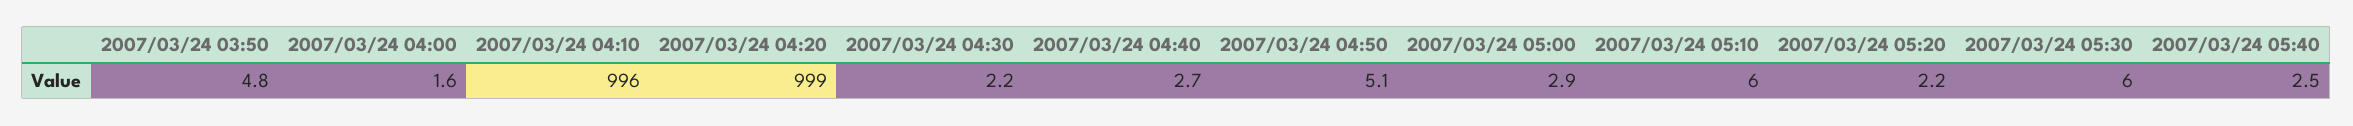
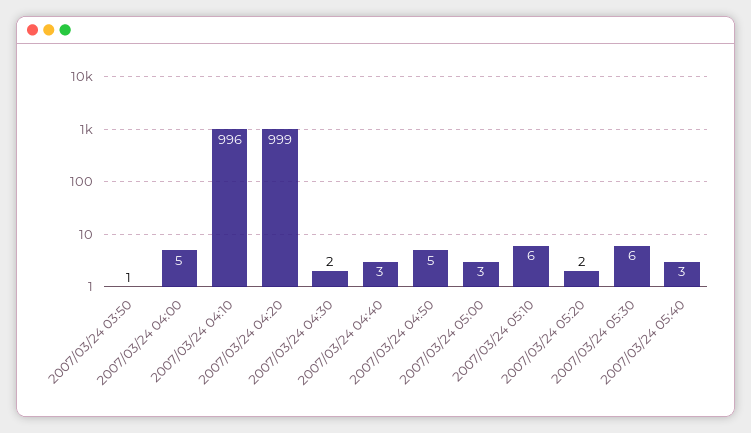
  {
-   "2007/03/24 03:50": 4.8,
+   "2007/03/24 03:50": 1,
-   "2007/03/24 04:00": 1.6,
+   "2007/03/24 04:00": 5,
    "2007/03/24 04:10": 996,
    "2007/03/24 04:20": 999,
    "2007/03/24 04:30": 2.2,
    "2007/03/24 04:40": 2.7,
    "2007/03/24 04:50": 5.1,
    "2007/03/24 05:00": 2.9,
    "2007/03/24 05:10": 6,
    "2007/03/24 05:20": 2.2,
    "2007/03/24 05:30": 6,
    "2007/03/24 05:40": 2.5
  }

